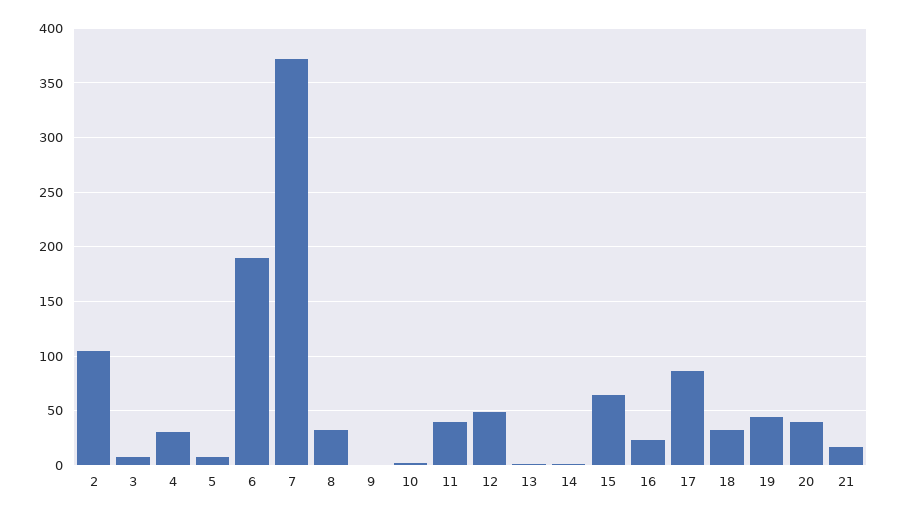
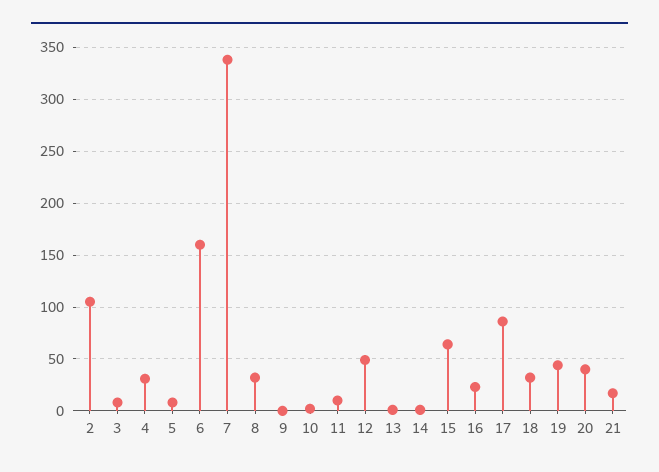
  {
    "2": 110,
    "3": 10,
    "4": 30,
    "5": 10,
-   "6": 190,
+   "6": 160,
-   "7": 370,
+   "7": 340,
    "8": 30,
    "9": 0,
    "10": 0,
-   "11": 40,
+   "11": 10,
    "12": 50,
    "13": 0,
    "14": 0,
    "15": 60,
    "16": 20,
    "17": 90,
    "18": 30,
    "19": 40,
    "20": 40,
    "21": 20
  }

